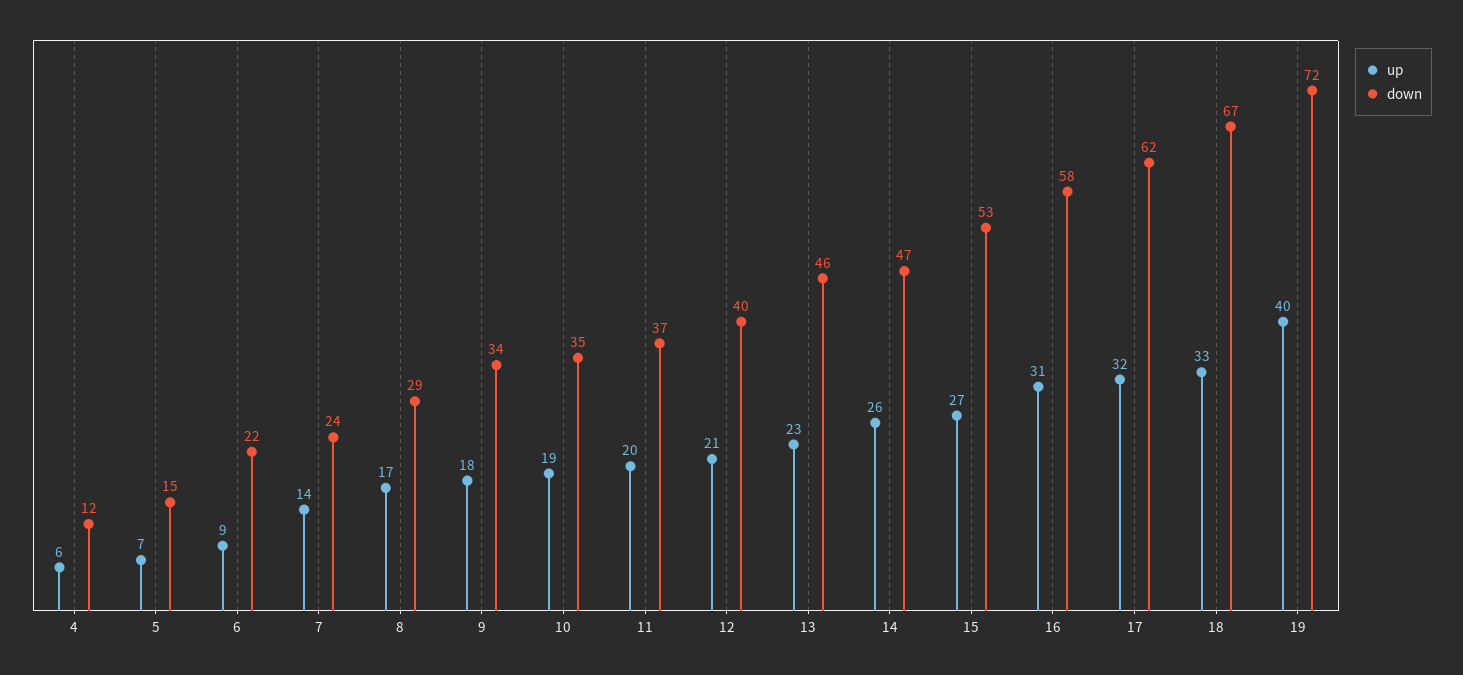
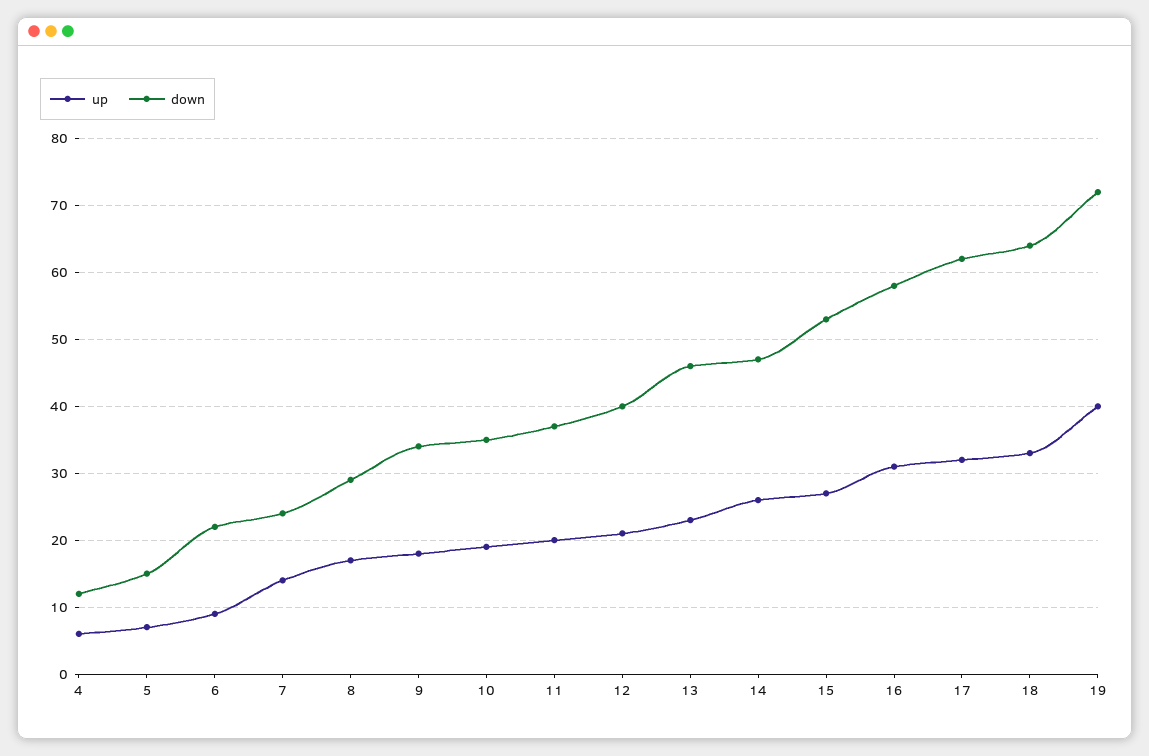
  {
    "up": {
      "4": 6,
      "5": 7,
      "6": 9,
      "7": 14,
      "8": 17,
      "9": 18,
      "10": 19,
      "11": 20,
      "12": 21,
      "13": 23,
      "14": 26,
      "15": 27,
      "16": 31,
      "17": 32,
      "18": 33,
      "19": 40
    },
    "down": {
      "4": 12,
      "5": 15,
      "6": 22,
      "7": 24,
      "8": 29,
      "9": 34,
      "10": 35,
      "11": 37,
      "12": 40,
      "13": 46,
      "14": 47,
      "15": 53,
      "16": 58,
      "17": 62,
-     "18": 67,
+     "18": 64,
      "19": 72
    }
  }

